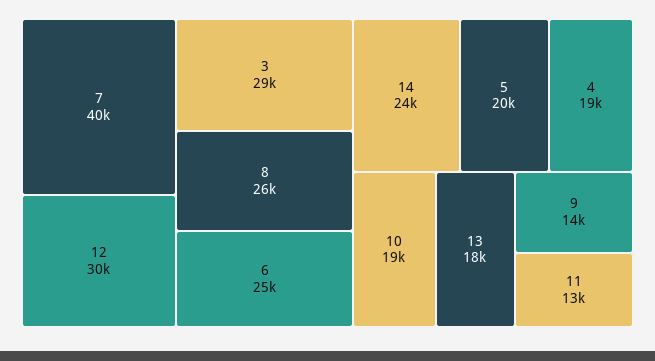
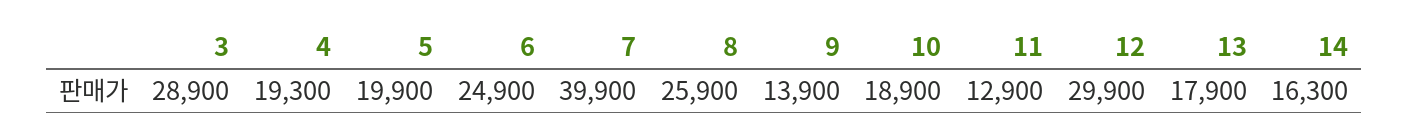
  {
    "7": 39900,
    "12": 29900,
    "3": 28900,
    "8": 25900,
    "6": 24900,
-   "14": 24000,
+   "14": 16300,
    "5": 19900,
    "4": 19300,
    "10": 18900,
    "13": 17900,
    "9": 13900,
    "11": 12900
  }

